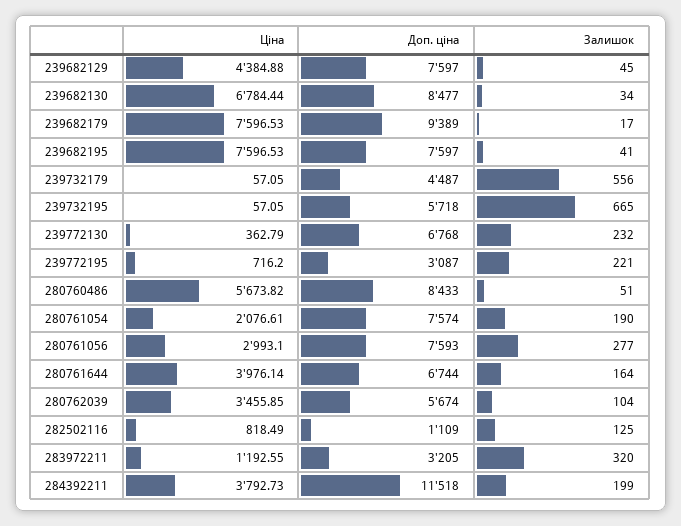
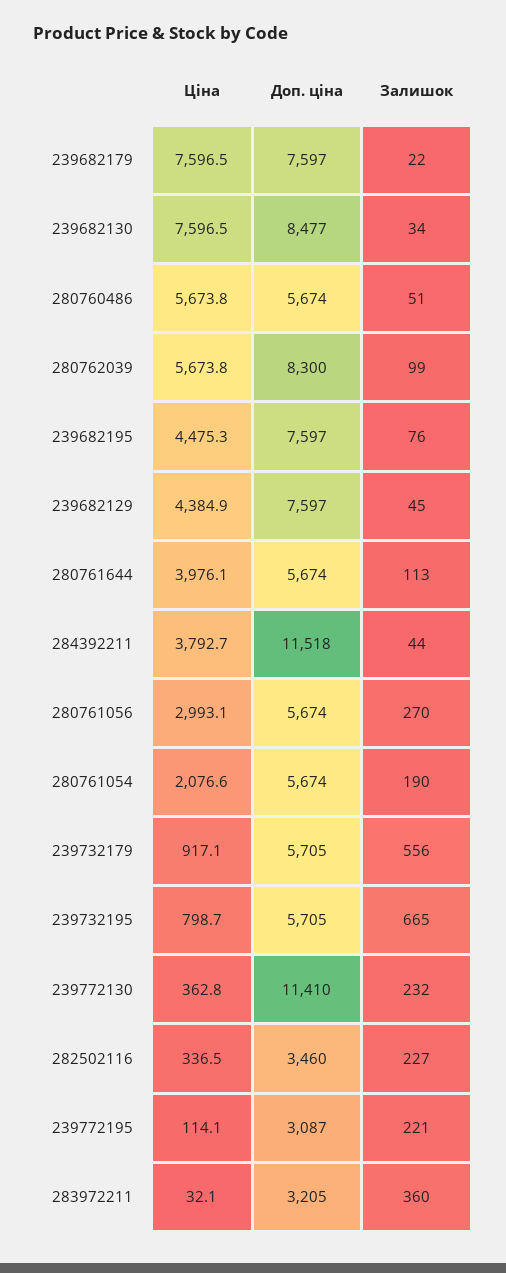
  {
    "Ціна": {
      "239682129": 4384.88,
-     "239682130": 6784.44,
+     "239682130": 7596.5,
      "239682179": 7596.53,
-     "239682195": 7596.53,
+     "239682195": 4475.3,
-     "239732179": 57.05,
+     "239732179": 917.1,
-     "239732195": 57.05,
+     "239732195": 798.7,
      "239772130": 362.79,
-     "239772195": 716.2,
+     "239772195": 114.1,
      "280760486": 5673.82,
      "280761054": 2076.61,
      "280761056": 2993.1,
      "280761644": 3976.14,
-     "280762039": 3455.85,
+     "280762039": 5673.8,
-     "282502116": 818.49,
+     "282502116": 336.5,
-     "283972211": 1192.55,
+     "283972211": 32.1,
      "284392211": 3792.73
    },
    "Доп. ціна": {
      "239682129": 7597,
      "239682130": 8477,
-     "239682179": 9389,
+     "239682179": 7597,
      "239682195": 7597,
-     "239732179": 4487,
+     "239732179": 5705,
-     "239732195": 5718,
+     "239732195": 5705,
-     "239772130": 6768,
+     "239772130": 11410,
      "239772195": 3087,
-     "280760486": 8433,
+     "280760486": 5674,
-     "280761054": 7574,
+     "280761054": 5674,
-     "280761056": 7593,
+     "280761056": 5674,
-     "280761644": 6744,
+     "280761644": 5674,
-     "280762039": 5674,
+     "280762039": 8300,
-     "282502116": 1109,
+     "282502116": 3460,
      "283972211": 3205,
      "284392211": 11518
    },
    "Залишок": {
      "239682129": 45,
      "239682130": 34,
-     "239682179": 17,
+     "239682179": 22,
-     "239682195": 41,
+     "239682195": 76,
      "239732179": 556,
      "239732195": 665,
      "239772130": 232,
      "239772195": 221,
      "280760486": 51,
      "280761054": 190,
-     "280761056": 277,
+     "280761056": 270,
-     "280761644": 164,
+     "280761644": 113,
-     "280762039": 104,
+     "280762039": 99,
-     "282502116": 125,
+     "282502116": 227,
-     "283972211": 320,
+     "283972211": 360,
-     "284392211": 199
+     "284392211": 44
    }
  }

